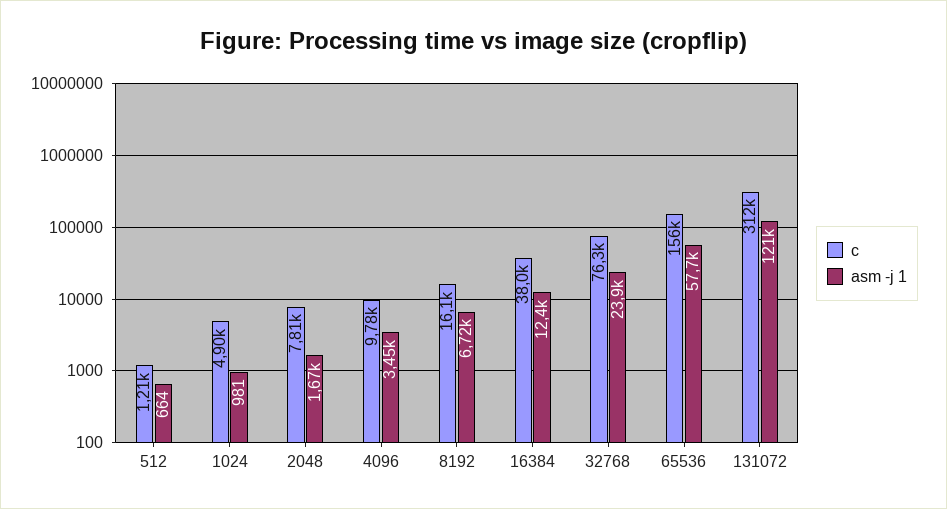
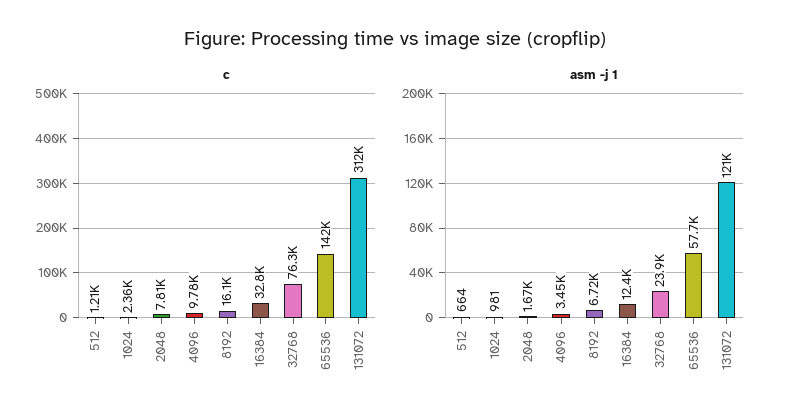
  {
    "c": {
      "512": 1210,
-     "1024": 4900,
+     "1024": 2360,
      "2048": 7810,
      "4096": 9780,
      "8192": 16100,
-     "16384": 38000,
+     "16384": 32800,
      "32768": 76300,
-     "65536": 156000,
+     "65536": 142000,
      "131072": 312000
    },
    "asm -j 1": {
      "512": 664,
      "1024": 981,
      "2048": 1670,
      "4096": 3450,
      "8192": 6720,
      "16384": 12400,
      "32768": 23900,
      "65536": 57700,
      "131072": 121000
    }
  }

